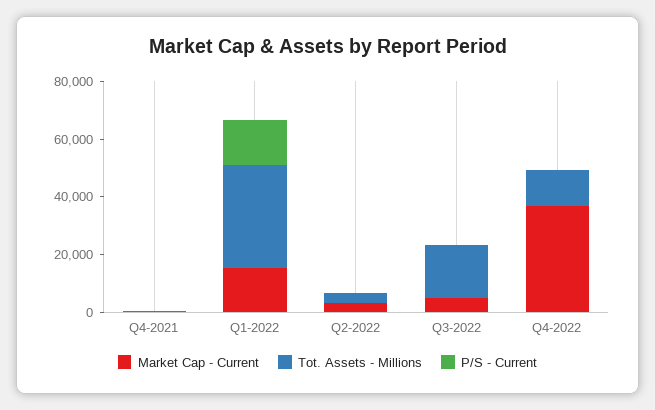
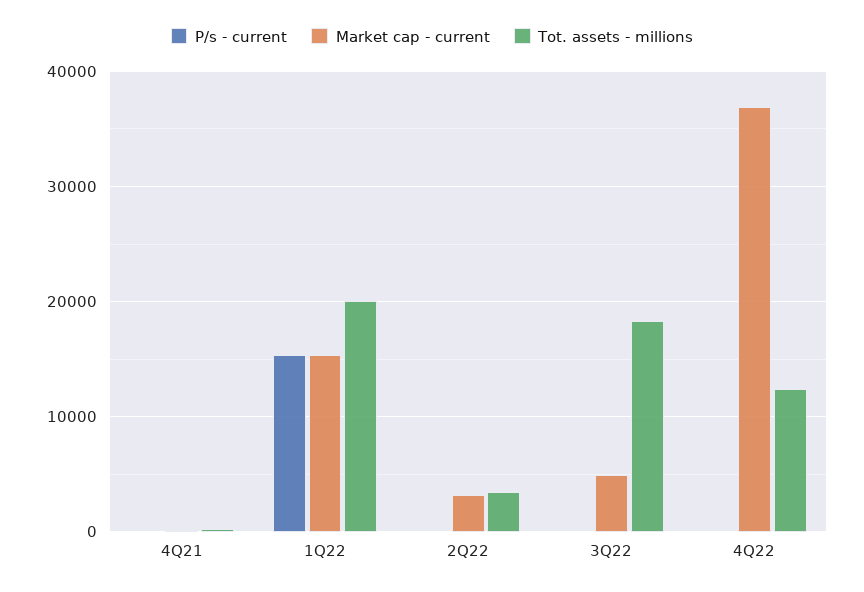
  {
    "Market Cap - Current": {
      "Q4-2021": 0,
      "Q1-2022": 15000,
      "Q2-2022": 3000,
      "Q3-2022": 5000,
      "Q4-2022": 37000
    },
    "Tot. Assets - Millions": {
      "Q4-2021": 0,
-     "Q1-2022": 35000,
+     "Q1-2022": 20000,
      "Q2-2022": 3000,
      "Q3-2022": 18000,
      "Q4-2022": 12000
    },
    "P/S - Current": {
      "Q4-2021": 0,
      "Q1-2022": 15000,
      "Q2-2022": 0,
      "Q3-2022": 0,
      "Q4-2022": 0
    }
  }

